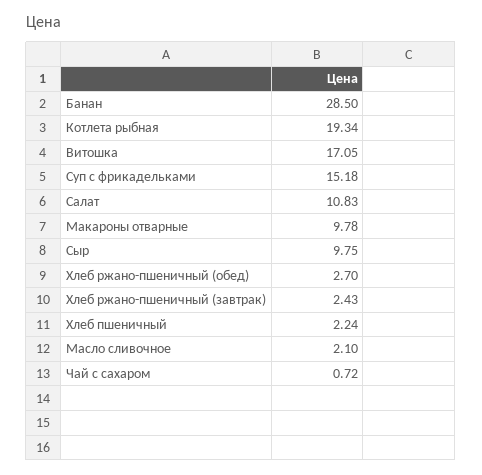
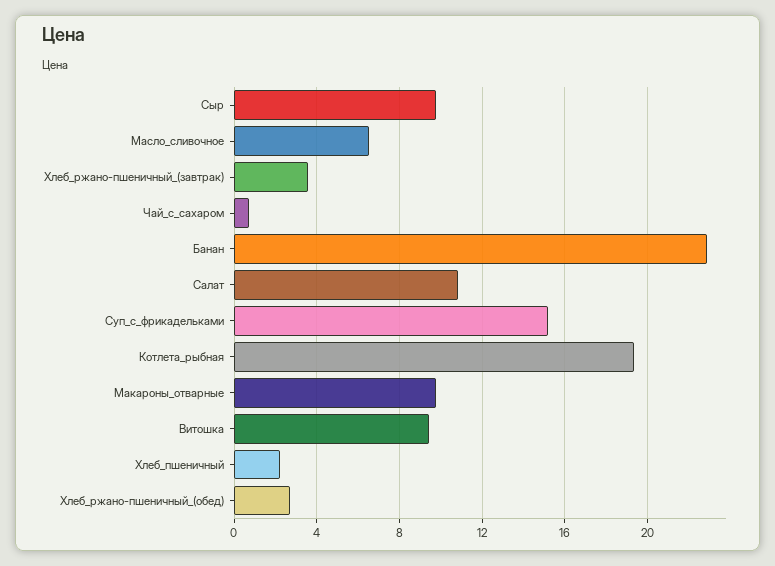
  {
-   "Банан": 28.5,
+   "Банан": 23,
    "Котлета рыбная": 19.34,
-   "Витошка": 17.05,
+   "Витошка": 9.5,
    "Суп с фрикадельками": 15.18,
    "Салат": 10.83,
    "Макароны отварные": 9.78,
    "Сыр": 9.75,
    "Хлеб ржано-пшеничный (обед)": 2.7,
-   "Хлеб ржано-пшеничный (завтрак)": 2.43,
+   "Хлеб ржано-пшеничный (завтрак)": 3.5,
    "Хлеб пшеничный": 2.24,
-   "Масло сливочное": 2.1,
+   "Масло сливочное": 6.5,
    "Чай с сахаром": 0.72
  }

